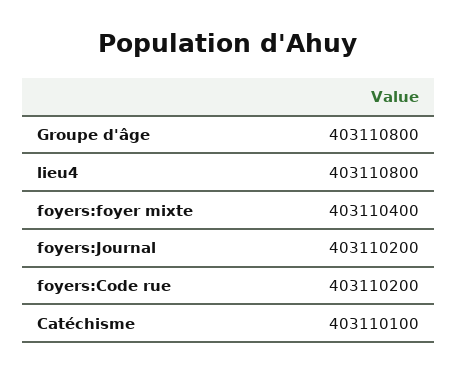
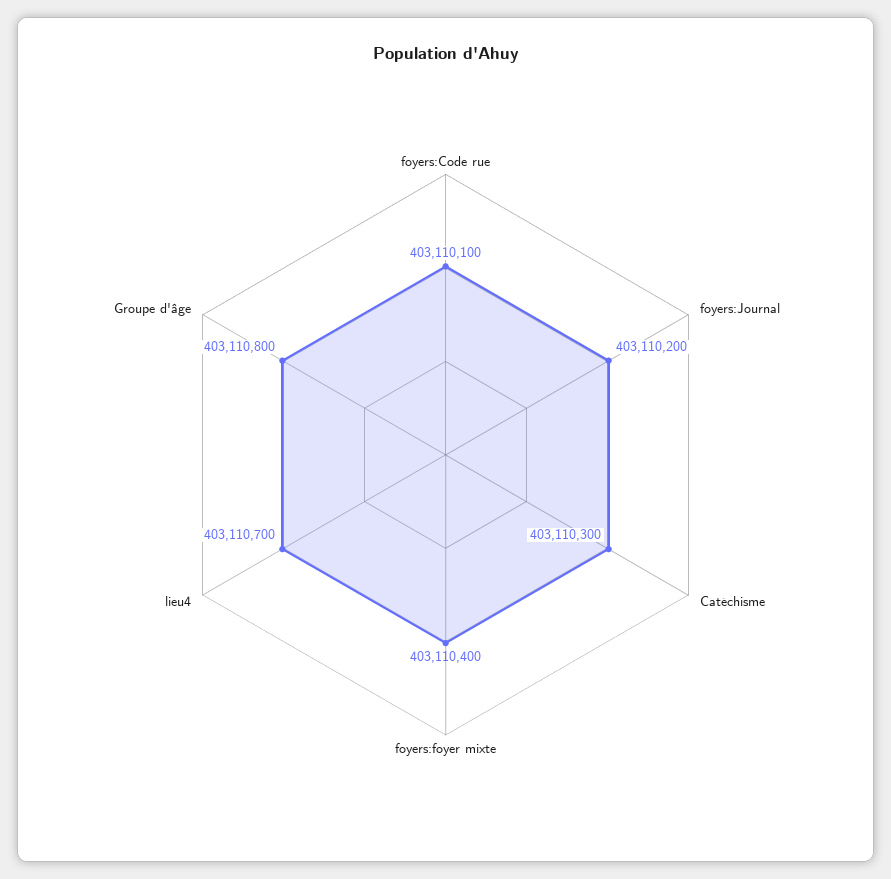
  {
    "Groupe d'âge": 403110800,
-   "lieu4": 403110800,
+   "lieu4": 403110700,
    "foyers:foyer mixte": 403110400,
    "foyers:Journal": 403110200,
-   "foyers:Code rue": 403110200,
+   "foyers:Code rue": 403110100,
-   "Catéchisme": 403110100
+   "Catéchisme": 403110300
  }

